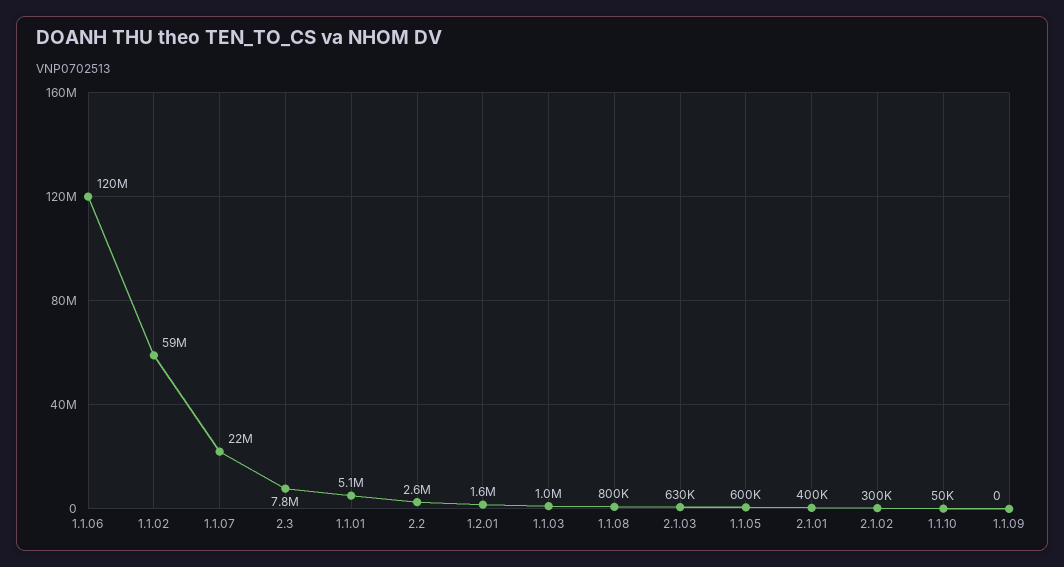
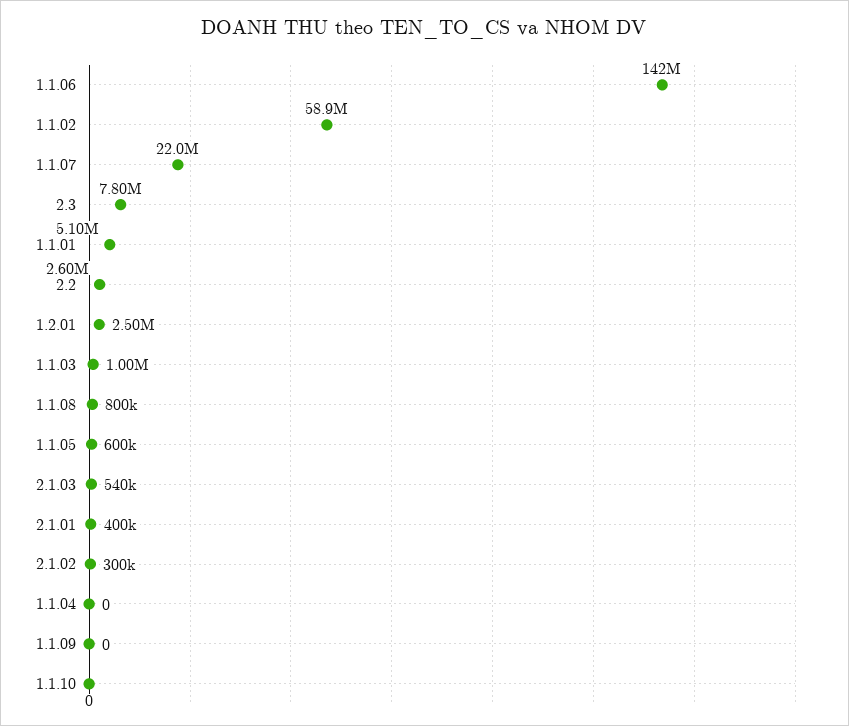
  {
-   "1.1.06": 120000000,
+   "1.1.06": 142000000,
    "1.1.02": 58900000,
    "1.1.07": 22000000,
    "2.3": 7800000,
    "1.1.01": 5100000,
    "2.2": 2600000,
-   "1.2.01": 1600000,
+   "1.2.01": 2500000,
    "1.1.03": 1000000,
    "1.1.08": 800000,
-   "2.1.03": 630000,
+   "2.1.03": 540000,
    "1.1.05": 600000,
    "2.1.01": 400000,
    "2.1.02": 300000,
-   "1.1.10": 50000,
+   "1.1.10": 0,
-   "1.1.09": 0
+   "1.1.09": 0,
+   "1.1.04": 0
  }

